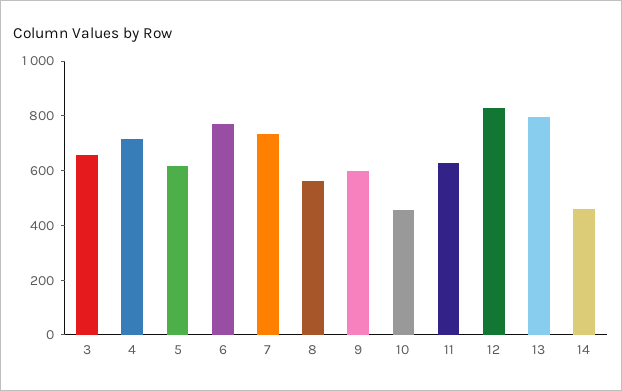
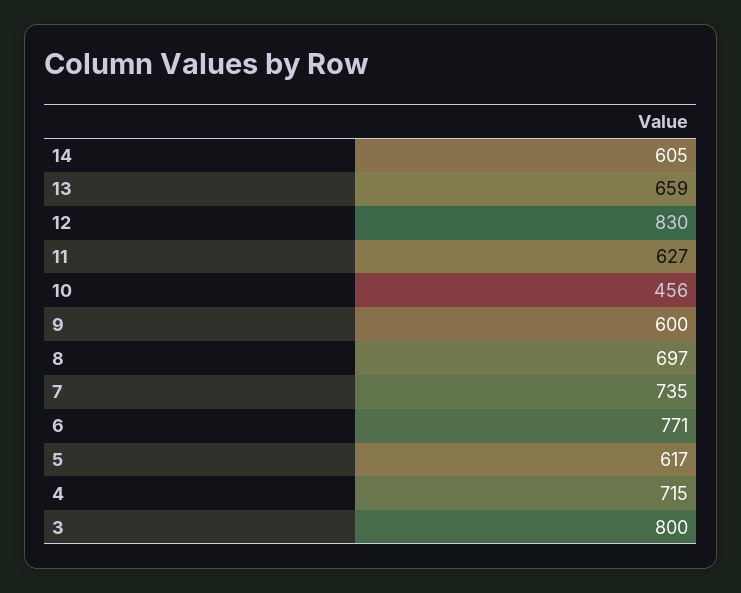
  {
-   "3": 650,
+   "3": 800,
    "4": 715,
    "5": 617,
    "6": 771,
    "7": 735,
-   "8": 550,
+   "8": 697,
    "9": 600,
    "10": 456,
    "11": 627,
    "12": 830,
-   "13": 800,
+   "13": 659,
-   "14": 450
+   "14": 605
  }

